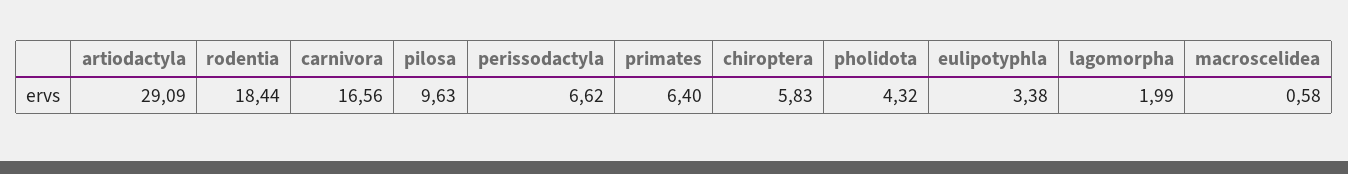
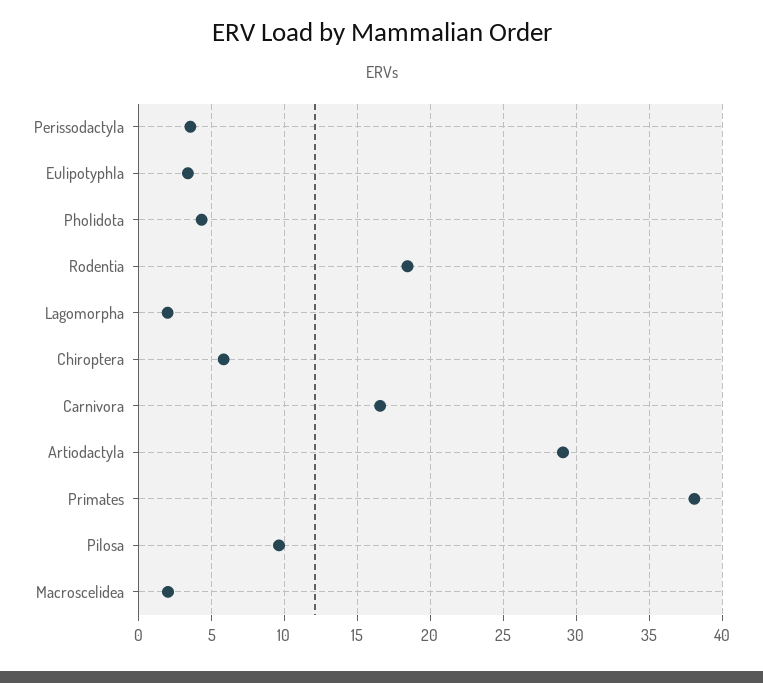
  {
    "artiodactyla": 29.09,
    "rodentia": 18.44,
    "carnivora": 16.56,
    "pilosa": 9.63,
-   "perissodactyla": 6.62,
+   "perissodactyla": 3.5,
-   "primates": 6.4,
+   "primates": 38,
    "chiroptera": 5.83,
    "pholidota": 4.32,
    "eulipotyphla": 3.38,
    "lagomorpha": 1.99,
-   "macroscelidea": 0.58
+   "macroscelidea": 2
  }

